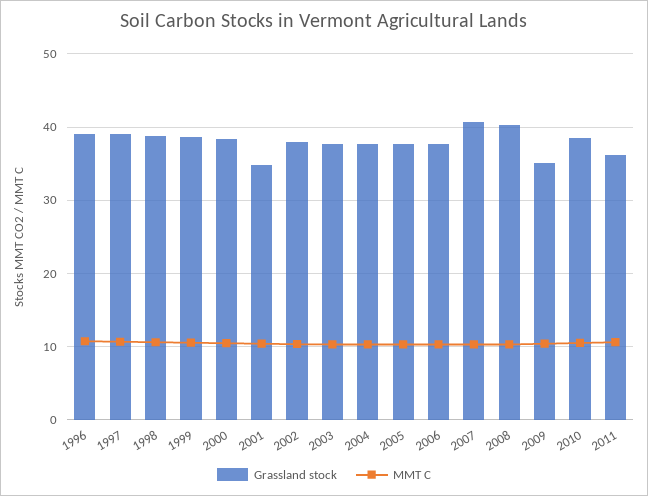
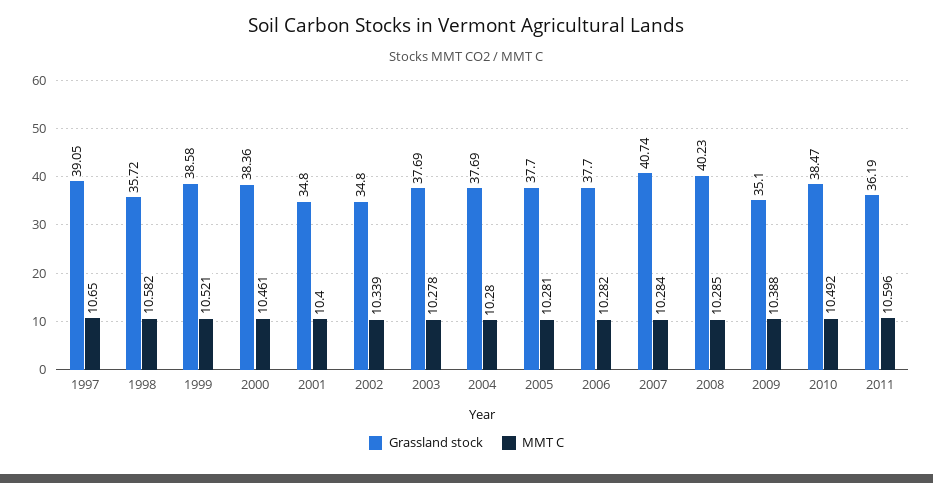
  {
    "Grassland stock": {
-     "1996": 39,
      "1997": 39.05,
-     "1998": 39,
+     "1998": 35.72,
      "1999": 38.58,
      "2000": 38.36,
      "2001": 34.8,
-     "2002": 38,
+     "2002": 34.8,
      "2003": 37.69,
      "2004": 37.69,
      "2005": 37.7,
      "2006": 37.7,
      "2007": 40.74,
      "2008": 40.23,
      "2009": 35.1,
      "2010": 38.47,
      "2011": 36.19
    },
    "MMT C": {
-     "1996": 11,
      "1997": 10.65,
      "1998": 10.582,
      "1999": 10.521,
      "2000": 10.461,
      "2001": 10.4,
      "2002": 10.339,
      "2003": 10.278,
      "2004": 10.28,
      "2005": 10.281,
      "2006": 10.282,
      "2007": 10.284,
      "2008": 10.285,
      "2009": 10.388,
      "2010": 10.492,
      "2011": 10.596
    }
  }

